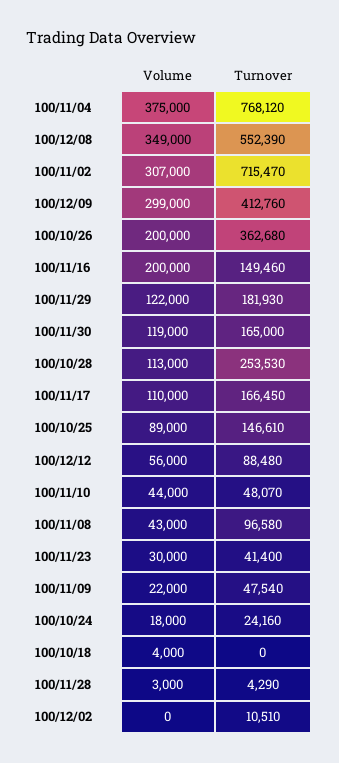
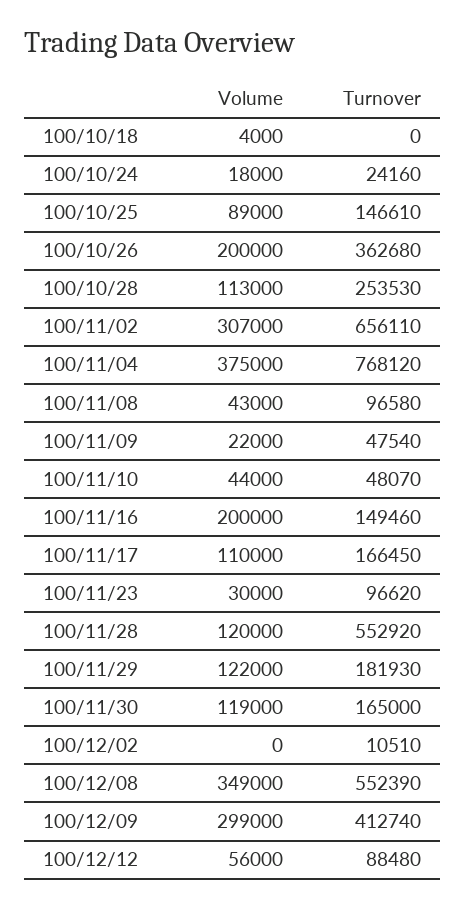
  {
    "Volume": {
      "100/11/04": 375000,
      "100/12/08": 349000,
      "100/11/02": 307000,
      "100/12/09": 299000,
      "100/10/26": 200000,
      "100/11/16": 200000,
      "100/11/29": 122000,
      "100/11/30": 119000,
      "100/10/28": 113000,
      "100/11/17": 110000,
      "100/10/25": 89000,
      "100/12/12": 56000,
      "100/11/10": 44000,
      "100/11/08": 43000,
      "100/11/23": 30000,
      "100/11/09": 22000,
      "100/10/24": 18000,
      "100/10/18": 4000,
-     "100/11/28": 3000,
+     "100/11/28": 120000,
      "100/12/02": 0
    },
    "Turnover": {
      "100/11/04": 768120,
      "100/12/08": 552390,
-     "100/11/02": 715470,
+     "100/11/02": 656110,
-     "100/12/09": 412760,
+     "100/12/09": 412740,
      "100/10/26": 362680,
      "100/11/16": 149460,
      "100/11/29": 181930,
      "100/11/30": 165000,
      "100/10/28": 253530,
      "100/11/17": 166450,
      "100/10/25": 146610,
      "100/12/12": 88480,
      "100/11/10": 48070,
      "100/11/08": 96580,
-     "100/11/23": 41400,
+     "100/11/23": 96620,
      "100/11/09": 47540,
      "100/10/24": 24160,
      "100/10/18": 0,
-     "100/11/28": 4290,
+     "100/11/28": 552920,
      "100/12/02": 10510
    }
  }

